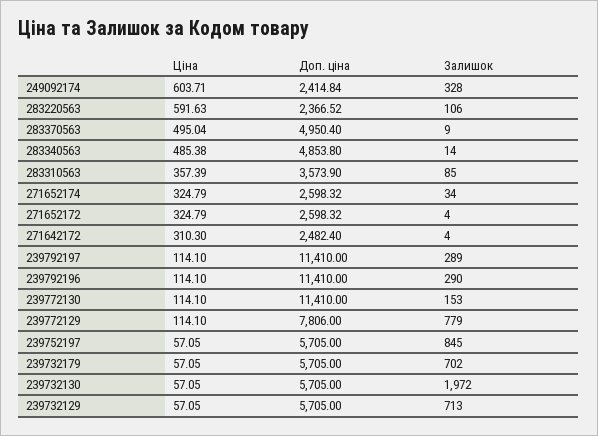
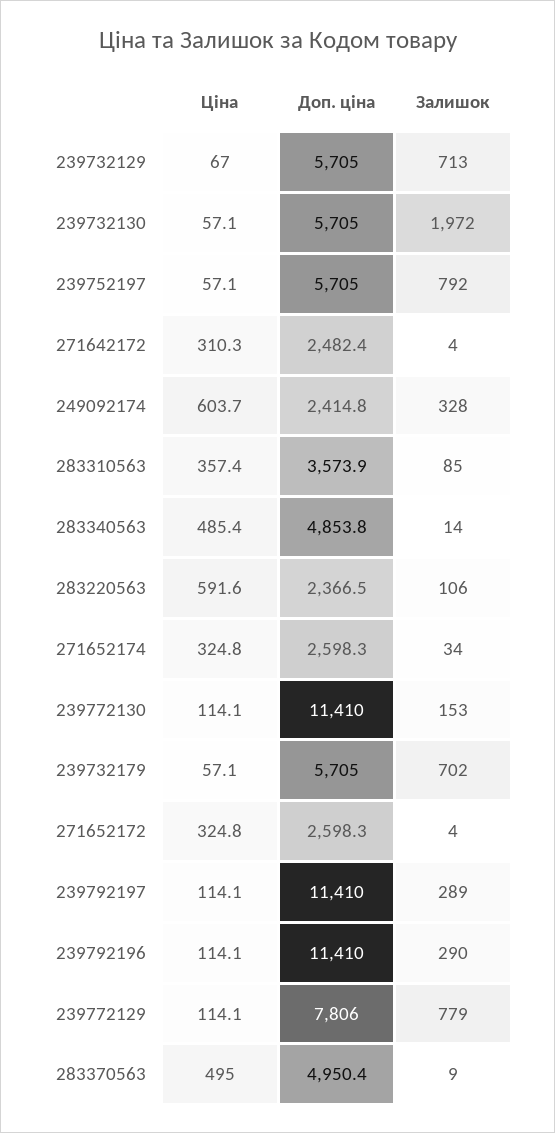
  {
    "Ціна": {
      "249092174": 603.71,
      "283220563": 591.63,
      "283370563": 495.04,
      "283340563": 485.38,
      "283310563": 357.39,
      "271652174": 324.79,
      "271652172": 324.79,
      "271642172": 310.3,
      "239792197": 114.1,
      "239792196": 114.1,
      "239772130": 114.1,
      "239772129": 114.1,
      "239752197": 57.05,
      "239732179": 57.05,
      "239732130": 57.05,
-     "239732129": 57.05
+     "239732129": 67
    },
    "Доп. ціна": {
      "249092174": 2414.84,
      "283220563": 2366.52,
      "283370563": 4950.4,
      "283340563": 4853.8,
      "283310563": 3573.9,
      "271652174": 2598.32,
      "271652172": 2598.32,
      "271642172": 2482.4,
      "239792197": 11410,
      "239792196": 11410,
      "239772130": 11410,
      "239772129": 7806,
      "239752197": 5705,
      "239732179": 5705,
      "239732130": 5705,
      "239732129": 5705
    },
    "Залишок": {
      "249092174": 328,
      "283220563": 106,
      "283370563": 9,
      "283340563": 14,
      "283310563": 85,
      "271652174": 34,
      "271652172": 4,
      "271642172": 4,
      "239792197": 289,
      "239792196": 290,
      "239772130": 153,
      "239772129": 779,
-     "239752197": 845,
+     "239752197": 792,
      "239732179": 702,
      "239732130": 1972,
      "239732129": 713
    }
  }

